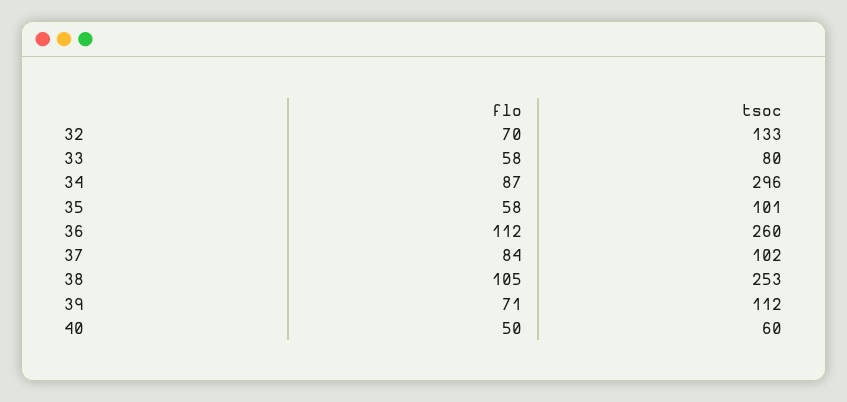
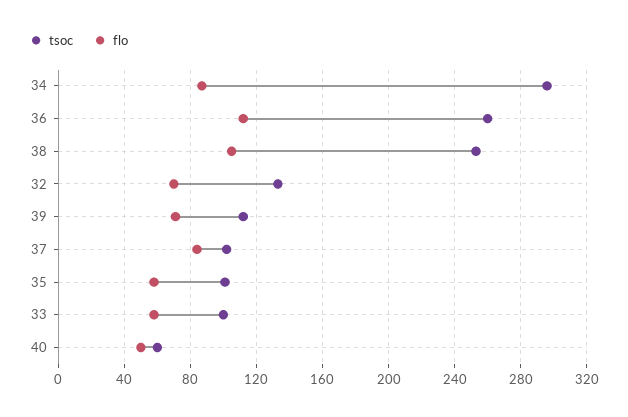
  {
    "flo": {
      "32": 70,
      "33": 58,
      "34": 87,
      "35": 58,
      "36": 112,
      "37": 84,
      "38": 105,
      "39": 71,
      "40": 50
    },
    "tsoc": {
      "32": 133,
-     "33": 80,
+     "33": 100,
      "34": 296,
      "35": 101,
      "36": 260,
      "37": 102,
      "38": 253,
      "39": 112,
      "40": 60
    }
  }

